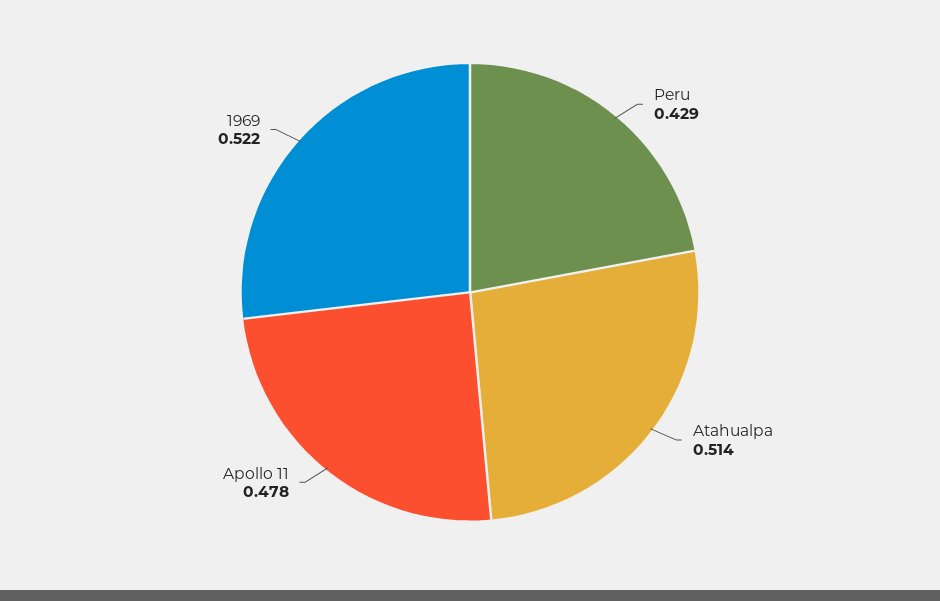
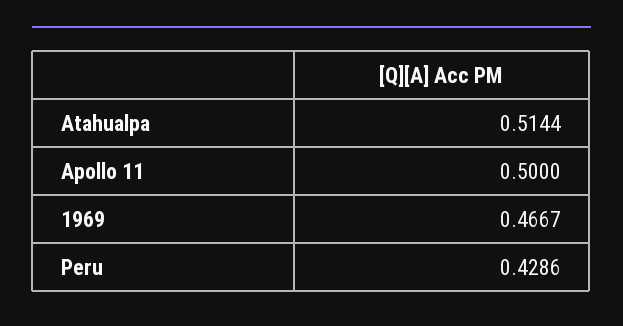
  {
    "Peru": 0.4286,
    "Atahualpa": 0.5144,
-   "Apollo 11": 0.478,
+   "Apollo 11": 0.5,
-   "1969": 0.522
+   "1969": 0.4667
  }

